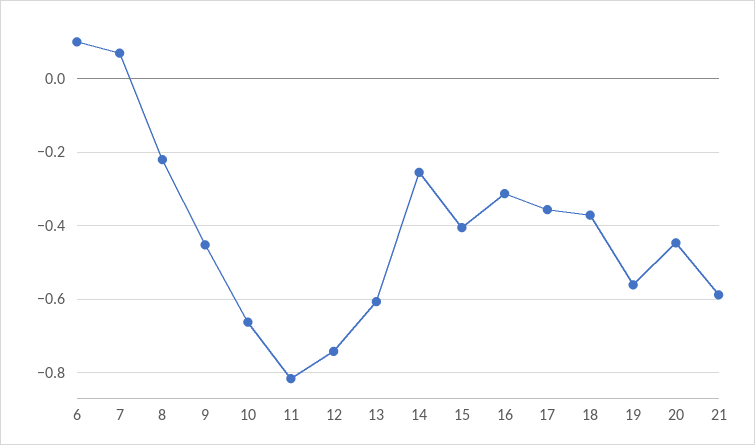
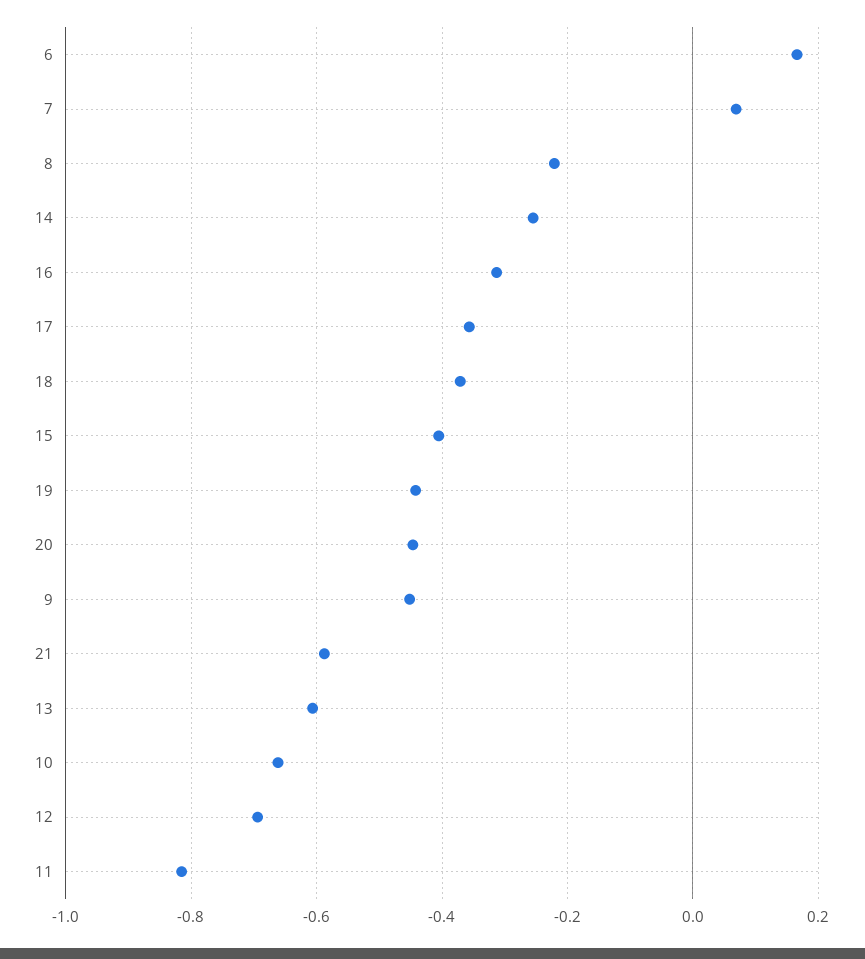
  {
-   "6": 0.1,
+   "6": 0.16,
    "7": 0.06,
    "8": -0.22,
    "9": -0.46,
    "10": -0.66,
    "11": -0.82,
-   "12": -0.74,
+   "12": -0.7,
    "13": -0.6,
    "14": -0.26,
    "15": -0.4,
    "16": -0.32,
    "17": -0.36,
    "18": -0.38,
-   "19": -0.56,
+   "19": -0.44,
    "20": -0.44,
    "21": -0.58
  }

